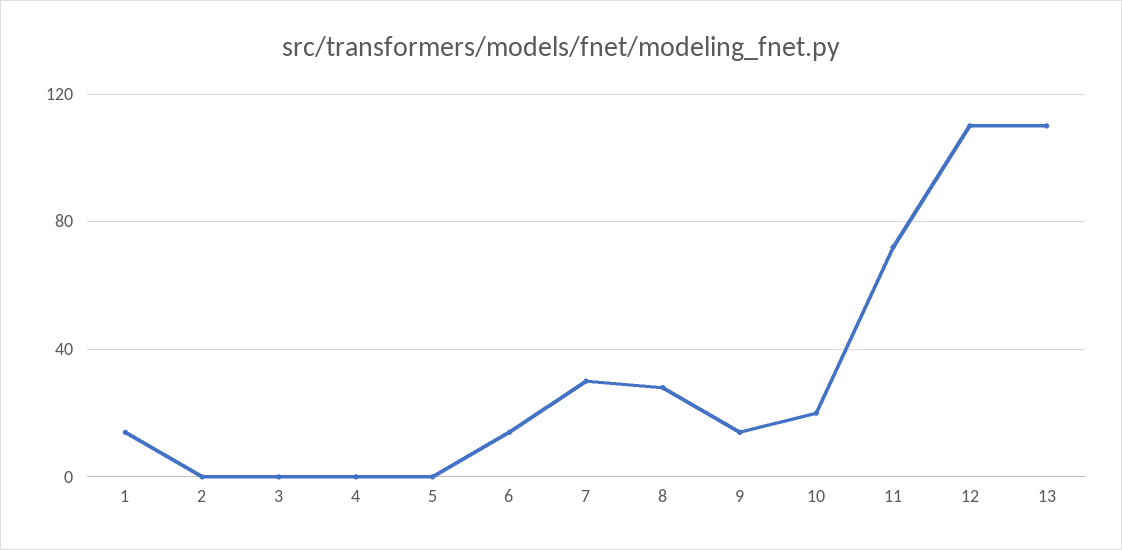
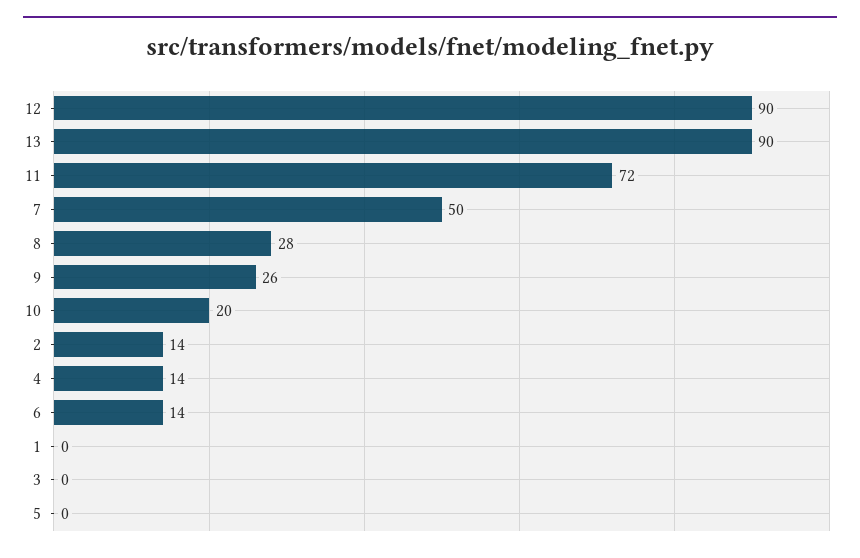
  {
-   "1": 15,
+   "1": 0,
-   "2": 0,
+   "2": 14,
    "3": 0,
-   "4": 0,
+   "4": 14,
    "5": 0,
    "6": 14,
-   "7": 30,
+   "7": 50,
    "8": 28,
-   "9": 15,
+   "9": 26,
    "10": 20,
    "11": 72,
-   "12": 110,
+   "12": 90,
-   "13": 110
+   "13": 90
  }

